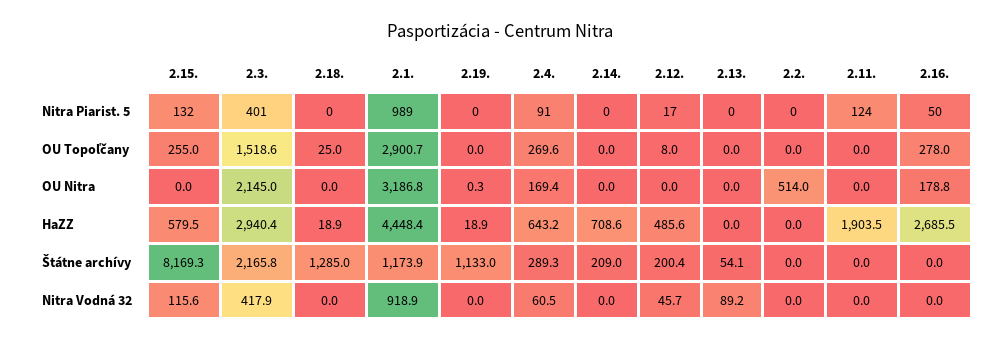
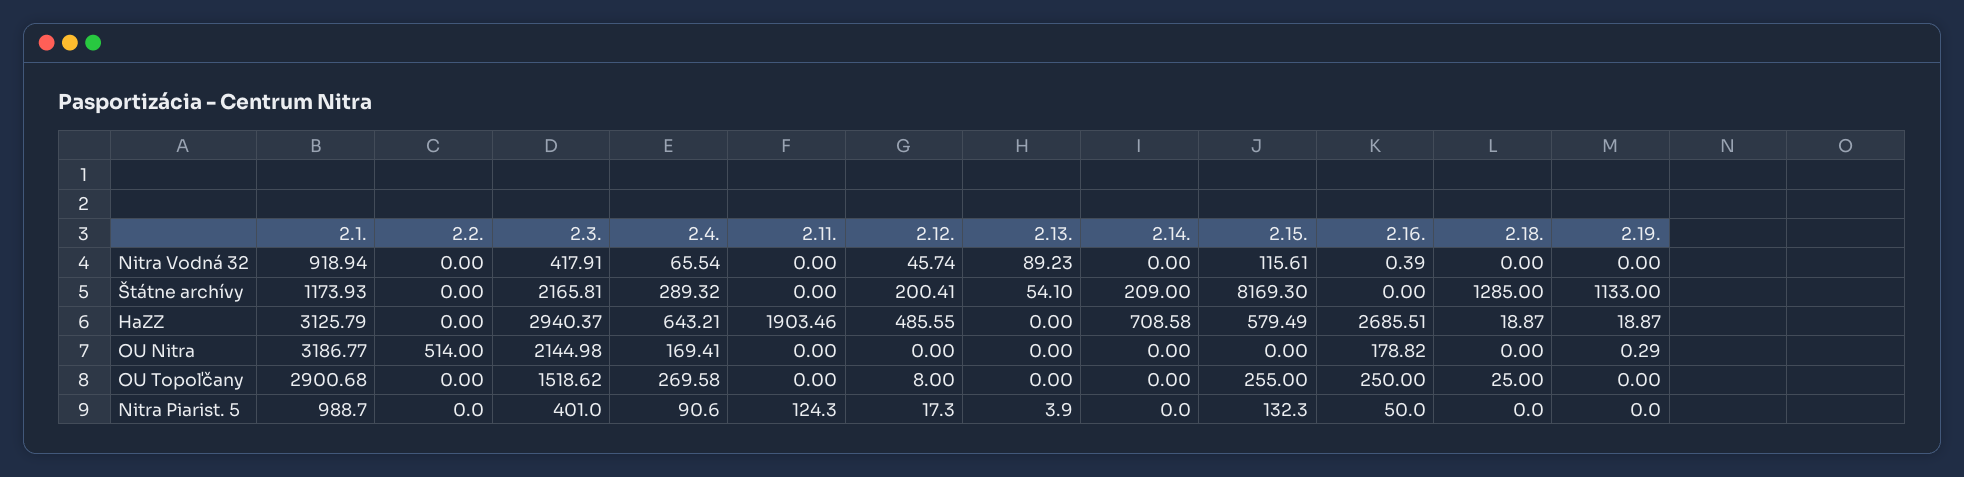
  {
    "2.15.": {
      "Nitra Piarist. 5": 132.3,
      "OU Topoľčany": 255,
      "OU Nitra": 0,
      "HaZZ": 579.49,
      "Štátne archívy": 8169.3,
      "Nitra Vodná 32": 115.61
    },
    "2.3.": {
      "Nitra Piarist. 5": 401,
      "OU Topoľčany": 1518.62,
      "OU Nitra": 2144.98,
      "HaZZ": 2940.37,
      "Štátne archívy": 2165.81,
      "Nitra Vodná 32": 417.91
    },
    "2.18.": {
      "Nitra Piarist. 5": 0,
      "OU Topoľčany": 25,
      "OU Nitra": 0,
      "HaZZ": 18.87,
      "Štátne archívy": 1285,
      "Nitra Vodná 32": 0
    },
    "2.1.": {
      "Nitra Piarist. 5": 988.7,
      "OU Topoľčany": 2900.68,
      "OU Nitra": 3186.77,
-     "HaZZ": 4448.4,
+     "HaZZ": 3125.79,
      "Štátne archívy": 1173.93,
      "Nitra Vodná 32": 918.94
    },
    "2.19.": {
      "Nitra Piarist. 5": 0,
      "OU Topoľčany": 0,
      "OU Nitra": 0.29,
      "HaZZ": 18.87,
      "Štátne archívy": 1133,
      "Nitra Vodná 32": 0
    },
    "2.4.": {
      "Nitra Piarist. 5": 90.6,
      "OU Topoľčany": 269.58,
      "OU Nitra": 169.41,
      "HaZZ": 643.21,
      "Štátne archívy": 289.32,
-     "Nitra Vodná 32": 60.5
+     "Nitra Vodná 32": 65.54
    },
    "2.14.": {
      "Nitra Piarist. 5": 0,
      "OU Topoľčany": 0,
      "OU Nitra": 0,
      "HaZZ": 708.58,
      "Štátne archívy": 209,
      "Nitra Vodná 32": 0
    },
    "2.12.": {
      "Nitra Piarist. 5": 17.3,
      "OU Topoľčany": 8,
      "OU Nitra": 0,
      "HaZZ": 485.55,
      "Štátne archívy": 200.41,
      "Nitra Vodná 32": 45.74
    },
    "2.13.": {
-     "Nitra Piarist. 5": 0,
+     "Nitra Piarist. 5": 3.9,
      "OU Topoľčany": 0,
      "OU Nitra": 0,
      "HaZZ": 0,
      "Štátne archívy": 54.1,
      "Nitra Vodná 32": 89.23
    },
    "2.2.": {
      "Nitra Piarist. 5": 0,
      "OU Topoľčany": 0,
      "OU Nitra": 514,
      "HaZZ": 0,
      "Štátne archívy": 0,
      "Nitra Vodná 32": 0
    },
    "2.11.": {
      "Nitra Piarist. 5": 124.3,
      "OU Topoľčany": 0,
      "OU Nitra": 0,
      "HaZZ": 1903.46,
      "Štátne archívy": 0,
      "Nitra Vodná 32": 0
    },
    "2.16.": {
      "Nitra Piarist. 5": 50,
-     "OU Topoľčany": 278,
+     "OU Topoľčany": 250,
      "OU Nitra": 178.82,
      "HaZZ": 2685.51,
      "Štátne archívy": 0,
-     "Nitra Vodná 32": 0
+     "Nitra Vodná 32": 0.39
    }
  }

